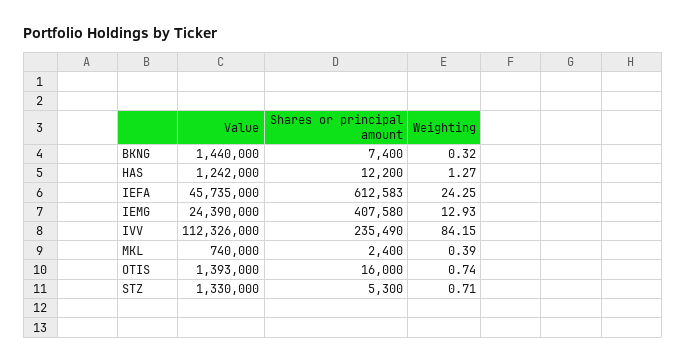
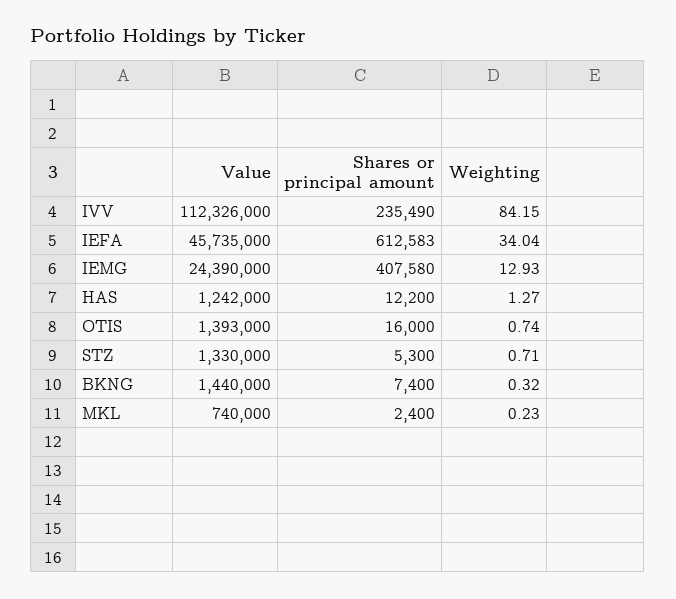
  {
    "Value": {
      "BKNG": 1440000,
      "HAS": 1242000,
      "IEFA": 45735000,
      "IEMG": 24390000,
      "IVV": 112326000,
      "MKL": 740000,
      "OTIS": 1393000,
      "STZ": 1330000
    },
    "Shares or principal amount": {
      "BKNG": 7400,
      "HAS": 12200,
      "IEFA": 612583,
      "IEMG": 407580,
      "IVV": 235490,
      "MKL": 2400,
      "OTIS": 16000,
      "STZ": 5300
    },
    "Weighting": {
      "BKNG": 0.32,
      "HAS": 1.27,
-     "IEFA": 24.25,
+     "IEFA": 34.04,
      "IEMG": 12.93,
      "IVV": 84.15,
-     "MKL": 0.39,
+     "MKL": 0.23,
      "OTIS": 0.74,
      "STZ": 0.71
    }
  }

